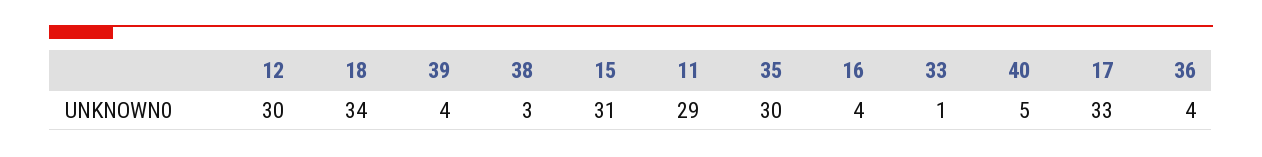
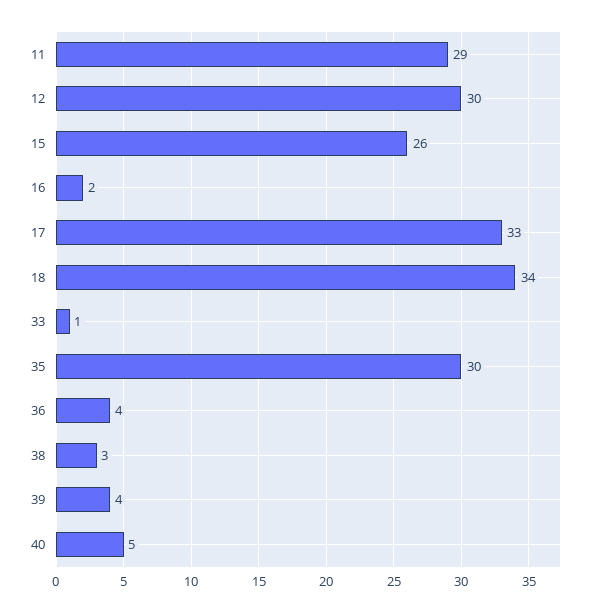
  {
    "12": 30,
    "18": 34,
    "39": 4,
    "38": 3,
-   "15": 31,
+   "15": 26,
    "11": 29,
    "35": 30,
-   "16": 4,
+   "16": 2,
    "33": 1,
    "40": 5,
    "17": 33,
    "36": 4
  }

